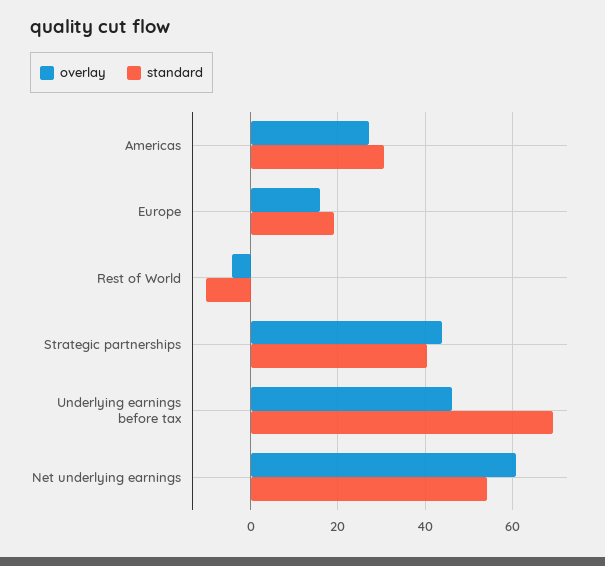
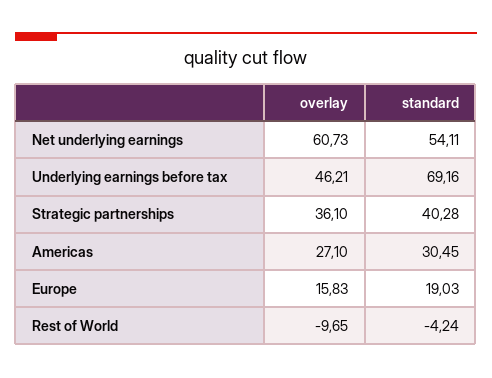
  {
    "overlay": {
      "Americas": 27.1,
      "Europe": 15.83,
-     "Rest of World": -4,
+     "Rest of World": -9.65,
-     "Strategic partnerships": 44,
+     "Strategic partnerships": 36.1,
      "Underlying earnings before tax": 46.21,
      "Net underlying earnings": 60.73
    },
    "standard": {
      "Americas": 30.45,
      "Europe": 19.03,
-     "Rest of World": -10,
+     "Rest of World": -4.24,
      "Strategic partnerships": 40.28,
      "Underlying earnings before tax": 69.16,
      "Net underlying earnings": 54.11
    }
  }

